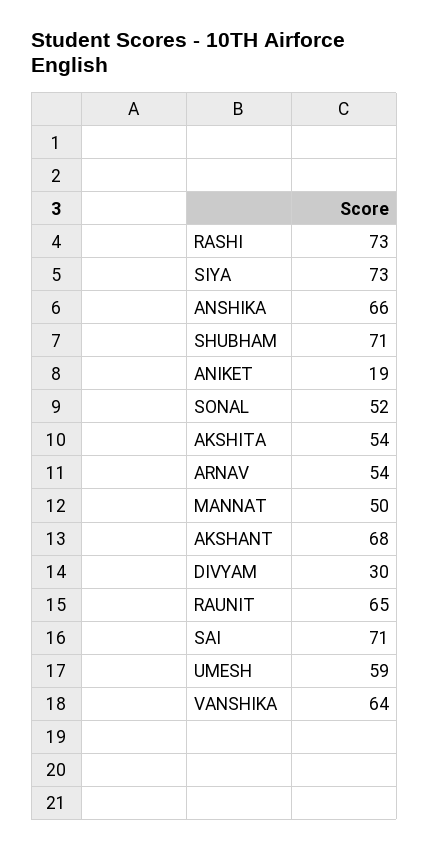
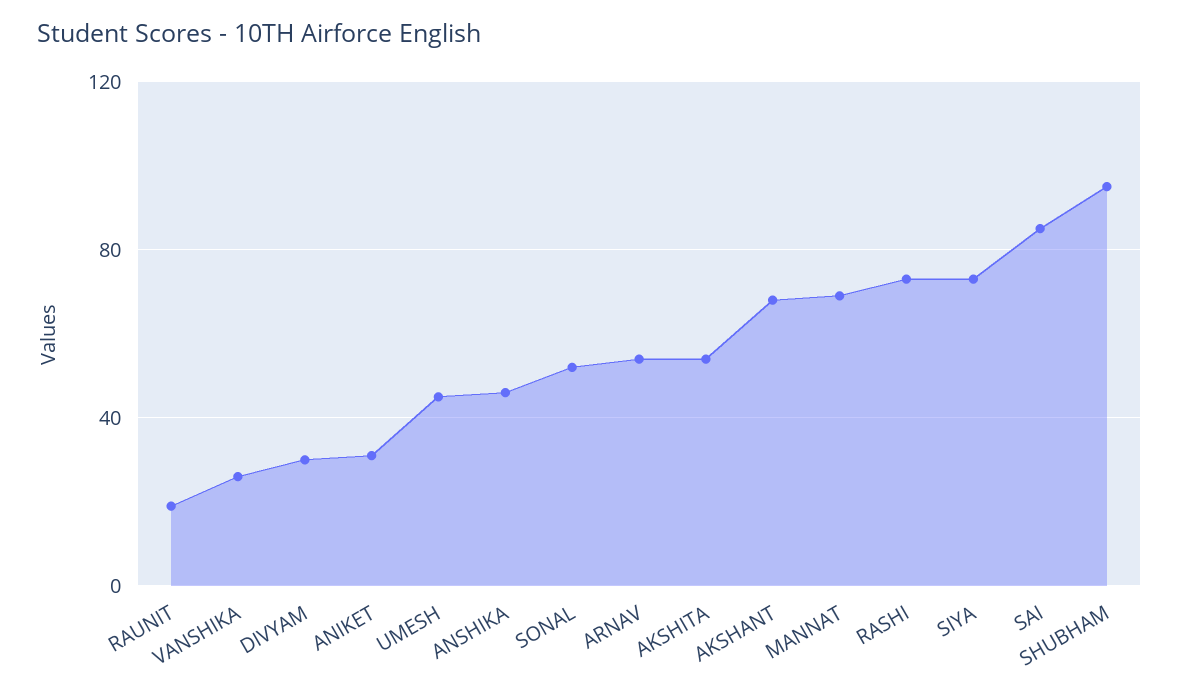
  {
    "RASHI": 73,
    "SIYA": 73,
-   "ANSHIKA": 66,
+   "ANSHIKA": 45,
-   "SHUBHAM": 71,
+   "SHUBHAM": 95,
-   "ANIKET": 19,
+   "ANIKET": 30,
    "SONAL": 52,
    "AKSHITA": 54,
    "ARNAV": 54,
-   "MANNAT": 50,
+   "MANNAT": 70,
    "AKSHANT": 68,
    "DIVYAM": 30,
-   "RAUNIT": 65,
+   "RAUNIT": 20,
-   "SAI": 71,
+   "SAI": 85,
-   "UMESH": 59,
+   "UMESH": 45,
-   "VANSHIKA": 64
+   "VANSHIKA": 25
  }

